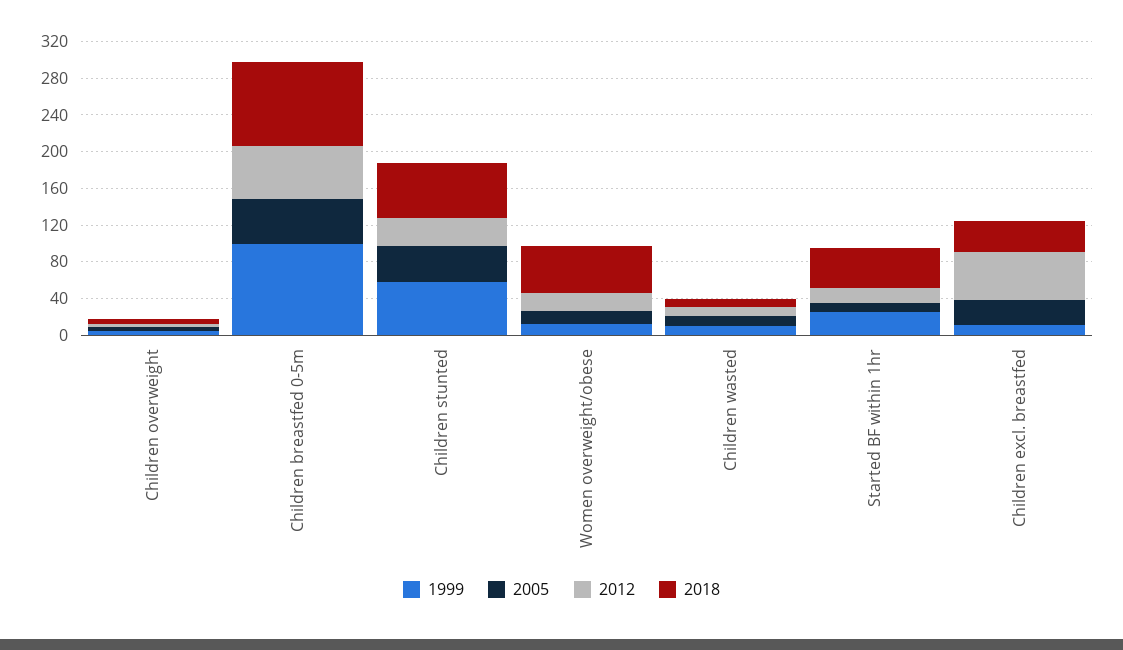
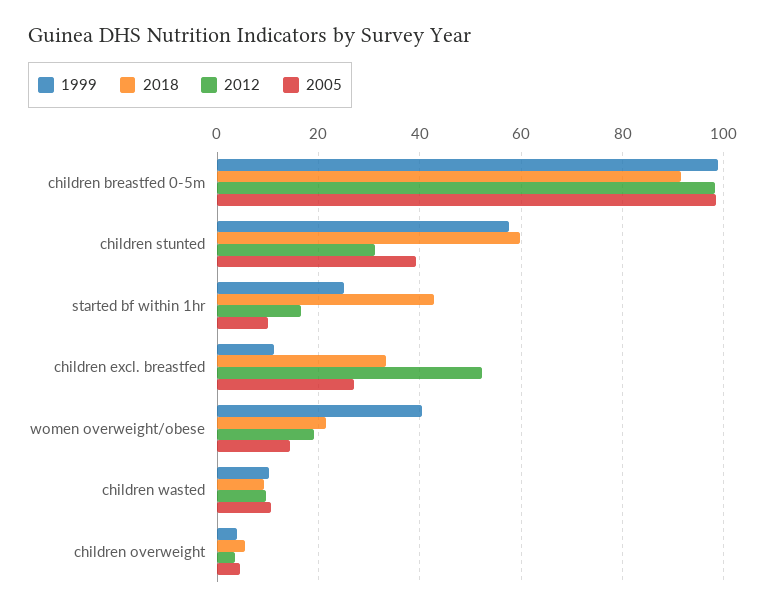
  {
    "1999": {
      "Children overweight": 4,
      "Children breastfed 0-5m": 98,
      "Children stunted": 58,
-     "Women overweight/obese": 10,
+     "Women overweight/obese": 40,
      "Children wasted": 10,
      "Started BF within 1hr": 26,
      "Children excl. breastfed": 12
    },
    "2005": {
      "Children overweight": 4,
-     "Children breastfed 0-5m": 50,
+     "Children breastfed 0-5m": 98,
      "Children stunted": 40,
      "Women overweight/obese": 14,
      "Children wasted": 10,
      "Started BF within 1hr": 10,
      "Children excl. breastfed": 28
    },
    "2012": {
      "Children overweight": 4,
-     "Children breastfed 0-5m": 60,
+     "Children breastfed 0-5m": 98,
      "Children stunted": 32,
      "Women overweight/obese": 20,
      "Children wasted": 10,
      "Started BF within 1hr": 16,
      "Children excl. breastfed": 52
    },
    "2018": {
      "Children overweight": 6,
      "Children breastfed 0-5m": 92,
      "Children stunted": 60,
-     "Women overweight/obese": 50,
+     "Women overweight/obese": 22,
      "Children wasted": 10,
      "Started BF within 1hr": 42,
      "Children excl. breastfed": 34
    }
  }

